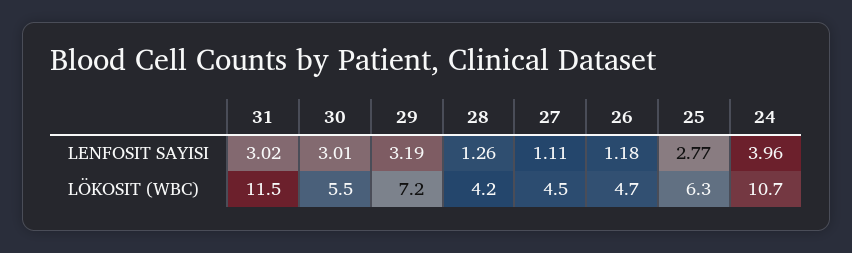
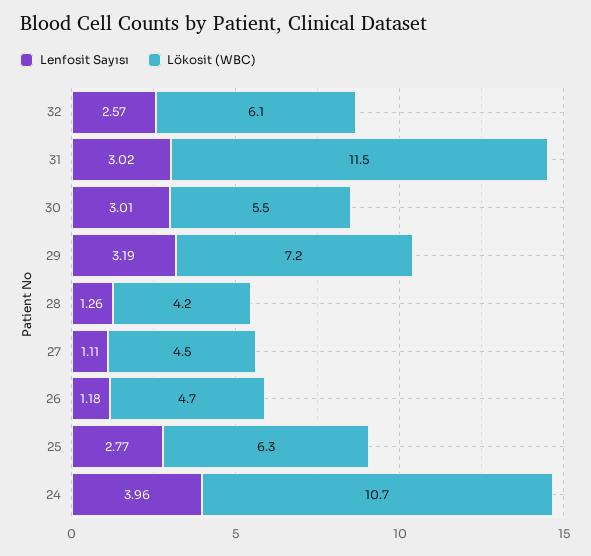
  {
    "LENFOSIT SAYISI": {
      "31": 3.02,
      "30": 3.01,
      "29": 3.19,
      "28": 1.26,
      "27": 1.11,
      "26": 1.18,
      "25": 2.77,
-     "24": 3.96
+     "24": 3.96,
+     "32": 2.57
    },
    "LÖKOSIT (WBC)": {
      "31": 11.5,
      "30": 5.5,
      "29": 7.2,
      "28": 4.2,
      "27": 4.5,
      "26": 4.7,
      "25": 6.3,
-     "24": 10.7
+     "24": 10.7,
+     "32": 6.1
    }
  }

